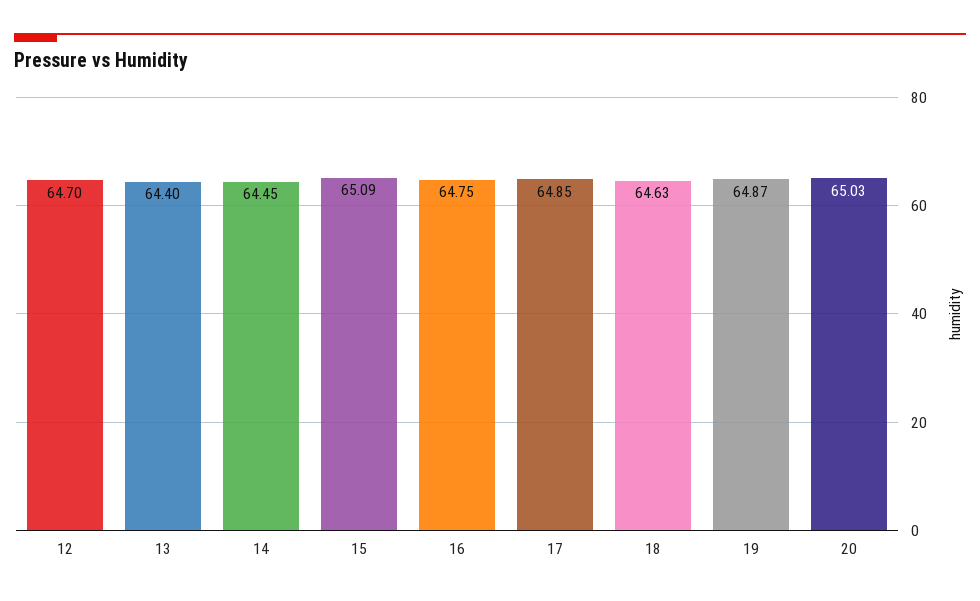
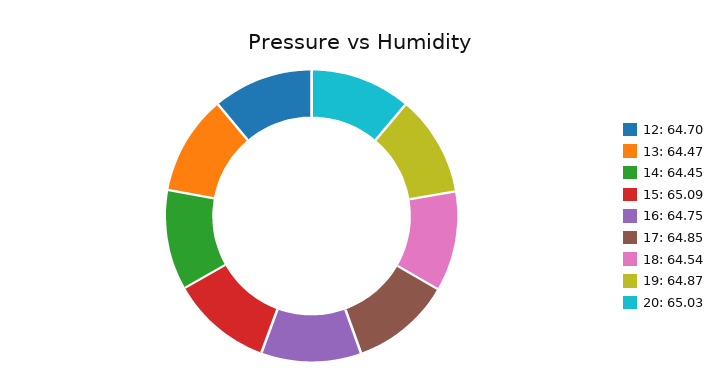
  {
    "12": 64.7,
-   "13": 64.4,
+   "13": 64.47,
    "14": 64.45,
    "15": 65.09,
    "16": 64.75,
    "17": 64.85,
-   "18": 64.63,
+   "18": 64.54,
    "19": 64.87,
    "20": 65.03
  }

